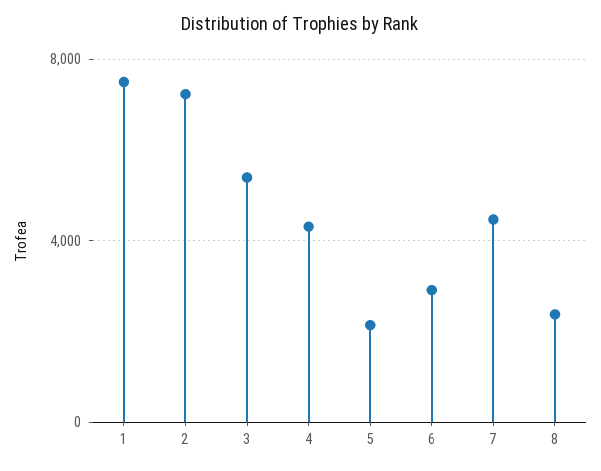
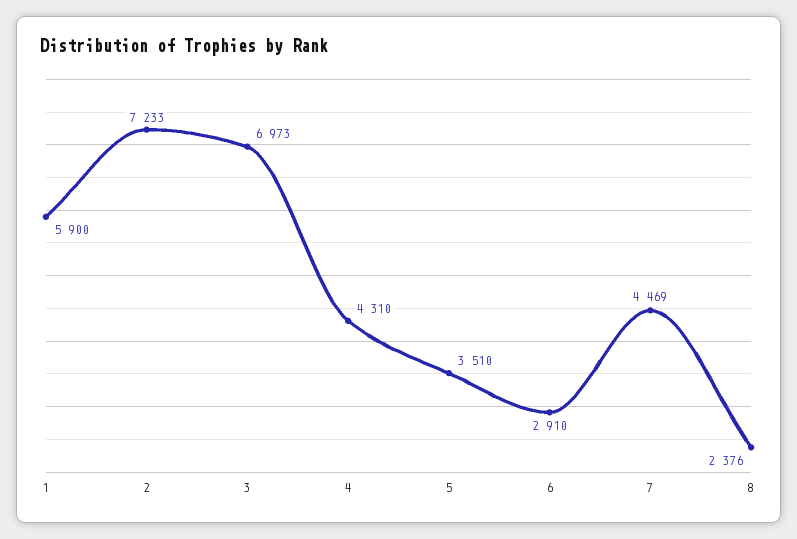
  {
-   "1": 7500,
+   "1": 5900,
    "2": 7233,
-   "3": 5500,
+   "3": 6973,
    "4": 4310,
-   "5": 2000,
+   "5": 3510,
    "6": 2910,
    "7": 4469,
    "8": 2376
  }

